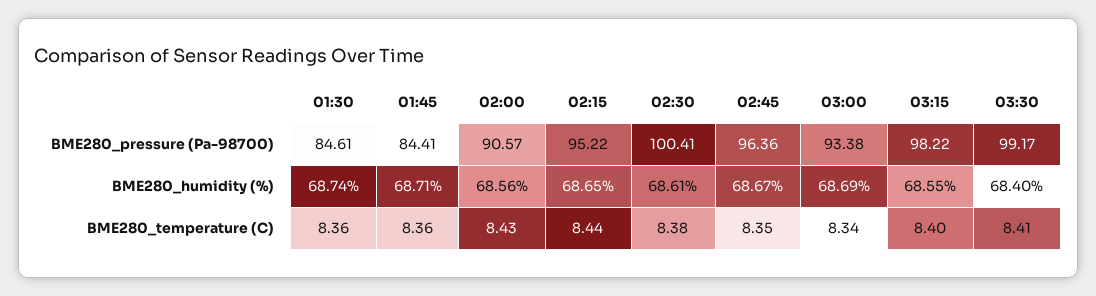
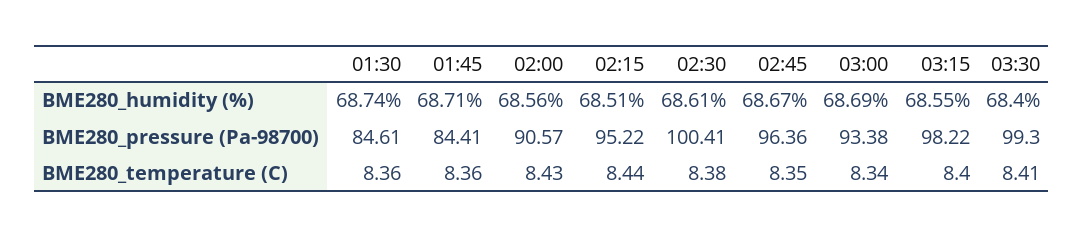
  {
    "01:30": {
      "BME280_pressure (Pa-98700)": 84.61,
      "BME280_humidity (%)": 68.74,
      "BME280_temperature (C)": 8.36
    },
    "01:45": {
      "BME280_pressure (Pa-98700)": 84.41,
      "BME280_humidity (%)": 68.71,
      "BME280_temperature (C)": 8.36
    },
    "02:00": {
      "BME280_pressure (Pa-98700)": 90.57,
      "BME280_humidity (%)": 68.56,
      "BME280_temperature (C)": 8.43
    },
    "02:15": {
      "BME280_pressure (Pa-98700)": 95.22,
-     "BME280_humidity (%)": 68.65,
+     "BME280_humidity (%)": 68.51,
      "BME280_temperature (C)": 8.44
    },
    "02:30": {
      "BME280_pressure (Pa-98700)": 100.41,
      "BME280_humidity (%)": 68.61,
      "BME280_temperature (C)": 8.38
    },
    "02:45": {
      "BME280_pressure (Pa-98700)": 96.36,
      "BME280_humidity (%)": 68.67,
      "BME280_temperature (C)": 8.35
    },
    "03:00": {
      "BME280_pressure (Pa-98700)": 93.38,
      "BME280_humidity (%)": 68.69,
      "BME280_temperature (C)": 8.34
    },
    "03:15": {
      "BME280_pressure (Pa-98700)": 98.22,
      "BME280_humidity (%)": 68.55,
      "BME280_temperature (C)": 8.4
    },
    "03:30": {
-     "BME280_pressure (Pa-98700)": 99.17,
+     "BME280_pressure (Pa-98700)": 99.3,
      "BME280_humidity (%)": 68.4,
      "BME280_temperature (C)": 8.41
    }
  }

